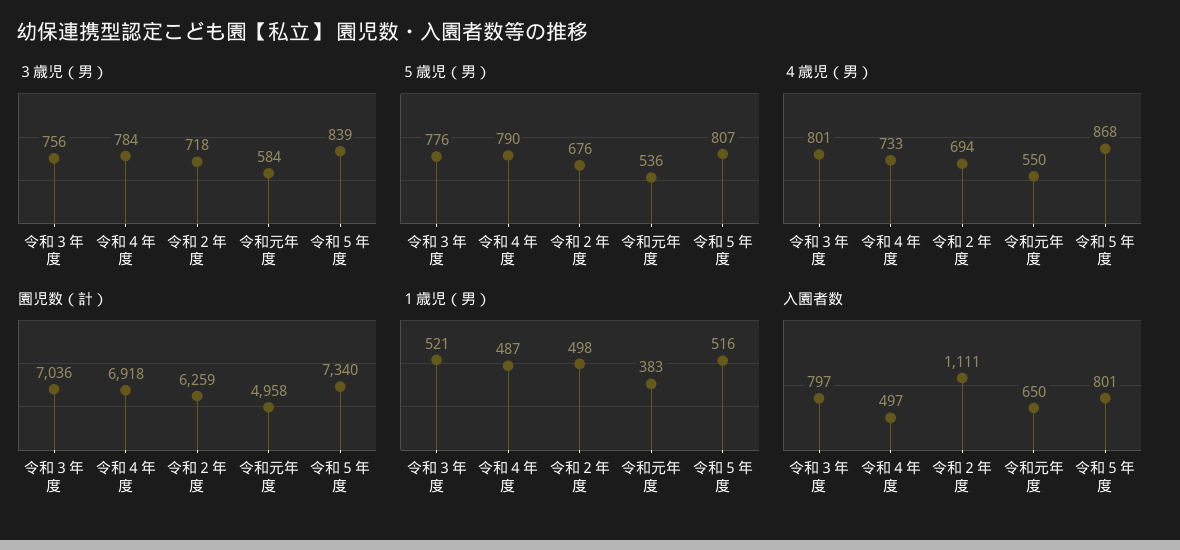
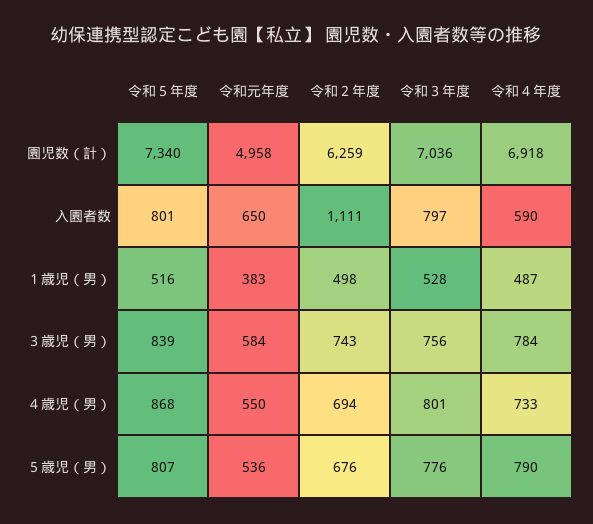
  {
    "３歳児（男）": {
      "令和３年度": 756,
      "令和４年度": 784,
-     "令和２年度": 718,
+     "令和２年度": 743,
      "令和元年度": 584,
      "令和５年度": 839
    },
    "５歳児（男）": {
      "令和３年度": 776,
      "令和４年度": 790,
      "令和２年度": 676,
      "令和元年度": 536,
      "令和５年度": 807
    },
    "４歳児（男）": {
      "令和３年度": 801,
      "令和４年度": 733,
      "令和２年度": 694,
      "令和元年度": 550,
      "令和５年度": 868
    },
    "園児数（計）": {
      "令和３年度": 7036,
      "令和４年度": 6918,
      "令和２年度": 6259,
      "令和元年度": 4958,
      "令和５年度": 7340
    },
    "１歳児（男）": {
-     "令和３年度": 521,
+     "令和３年度": 528,
      "令和４年度": 487,
      "令和２年度": 498,
      "令和元年度": 383,
      "令和５年度": 516
    },
    "入園者数": {
      "令和３年度": 797,
-     "令和４年度": 497,
+     "令和４年度": 590,
      "令和２年度": 1111,
      "令和元年度": 650,
      "令和５年度": 801
    }
  }

